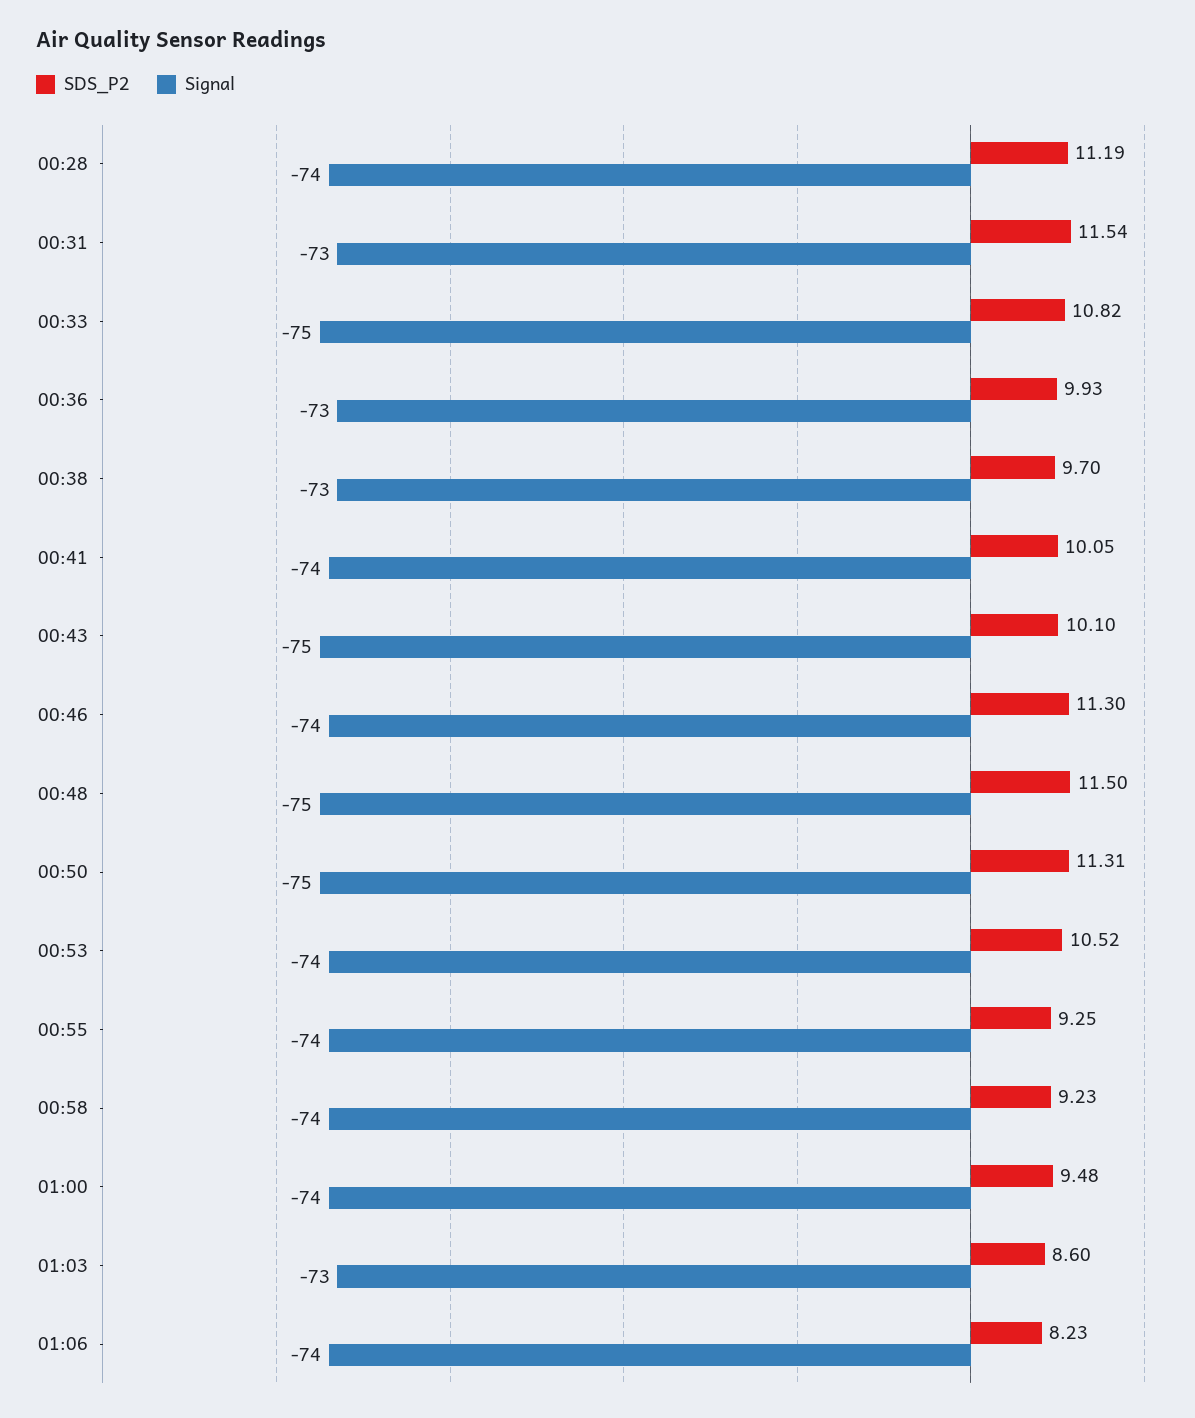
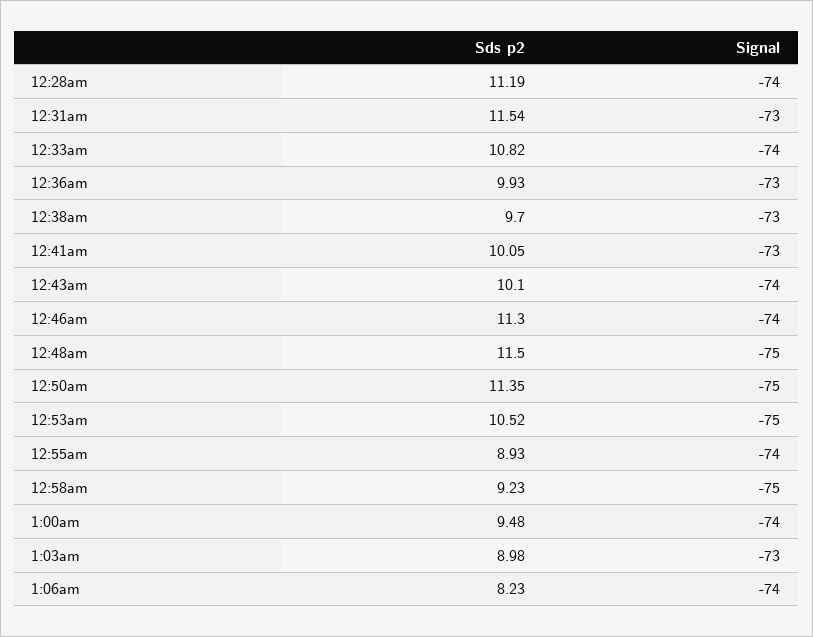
  {
    "SDS_P2": {
      "00:28": 11.19,
      "00:31": 11.54,
      "00:33": 10.82,
      "00:36": 9.93,
      "00:38": 9.7,
      "00:41": 10.05,
      "00:43": 10.1,
      "00:46": 11.3,
      "00:48": 11.5,
-     "00:50": 11.31,
+     "00:50": 11.35,
      "00:53": 10.52,
-     "00:55": 9.25,
+     "00:55": 8.93,
      "00:58": 9.23,
      "01:00": 9.48,
-     "01:03": 8.6,
+     "01:03": 8.98,
      "01:06": 8.23
    },
    "Signal": {
      "00:28": -74,
      "00:31": -73,
-     "00:33": -75,
+     "00:33": -74,
      "00:36": -73,
      "00:38": -73,
-     "00:41": -74,
+     "00:41": -73,
-     "00:43": -75,
+     "00:43": -74,
      "00:46": -74,
      "00:48": -75,
      "00:50": -75,
-     "00:53": -74,
+     "00:53": -75,
      "00:55": -74,
-     "00:58": -74,
+     "00:58": -75,
      "01:00": -74,
      "01:03": -73,
      "01:06": -74
    }
  }

